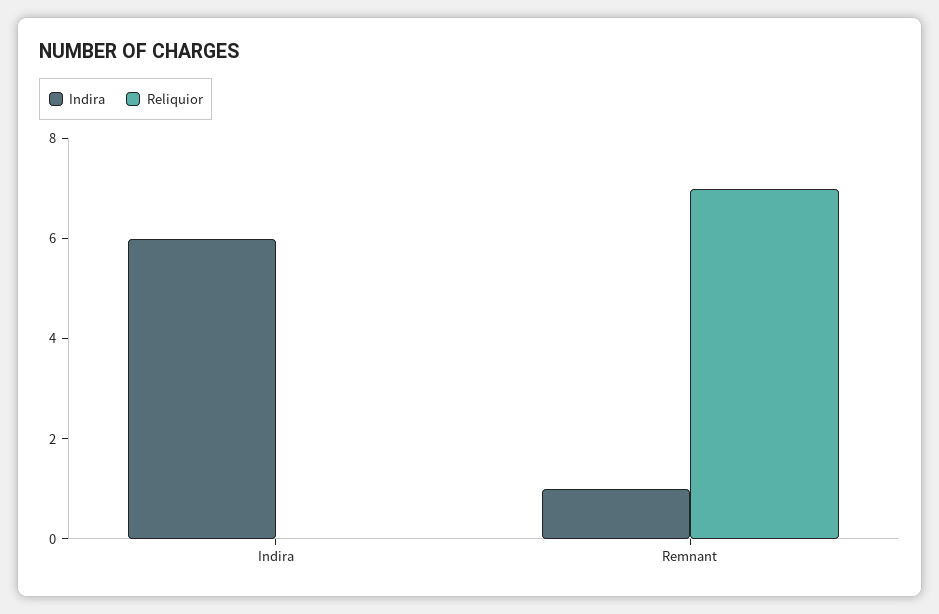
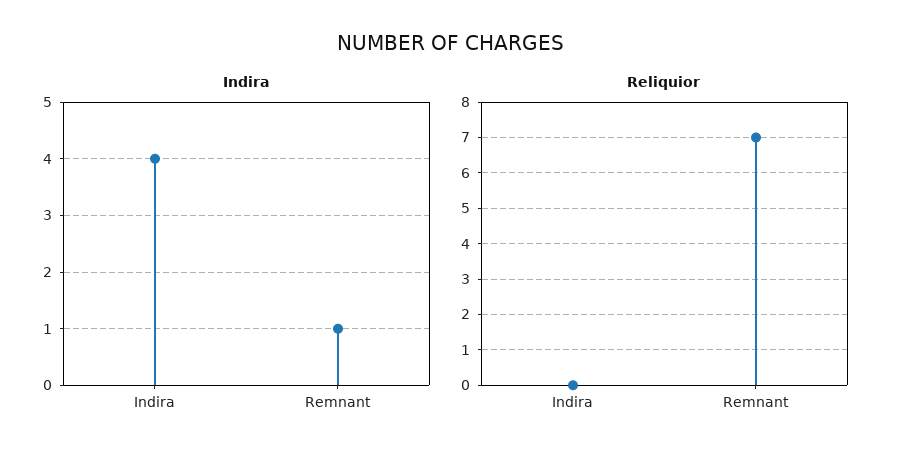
  {
    "Indira": {
-     "Indira": 6,
+     "Indira": 4,
      "Remnant": 1
    },
    "Reliquior": {
      "Indira": 0,
      "Remnant": 7
    }
  }

